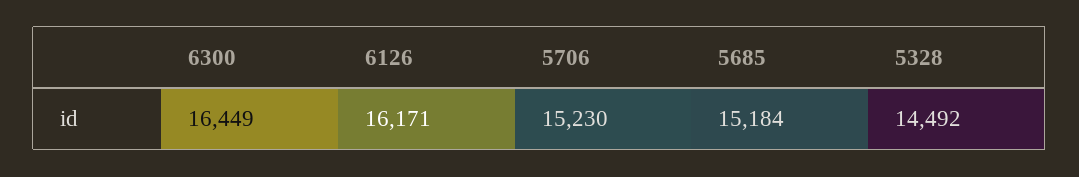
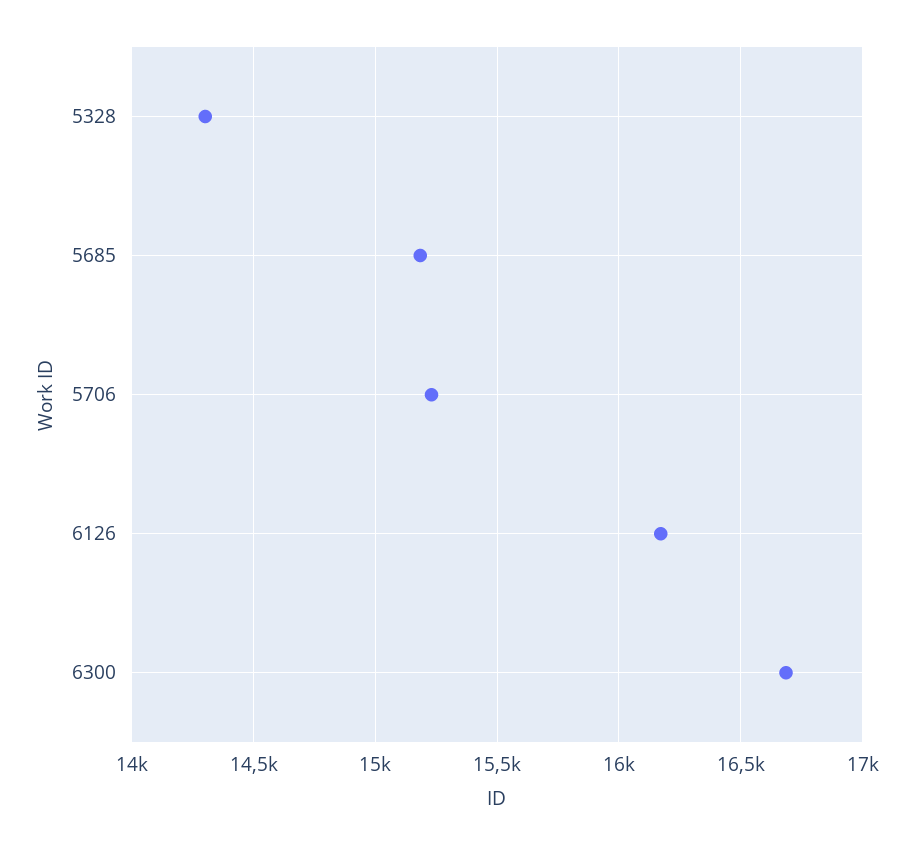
  {
-   "6300": 16449,
+   "6300": 16700,
    "6126": 16171,
    "5706": 15230,
    "5685": 15184,
-   "5328": 14492
+   "5328": 14300
  }

